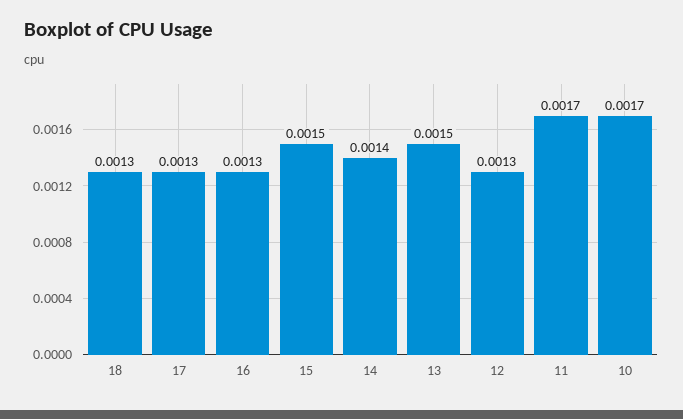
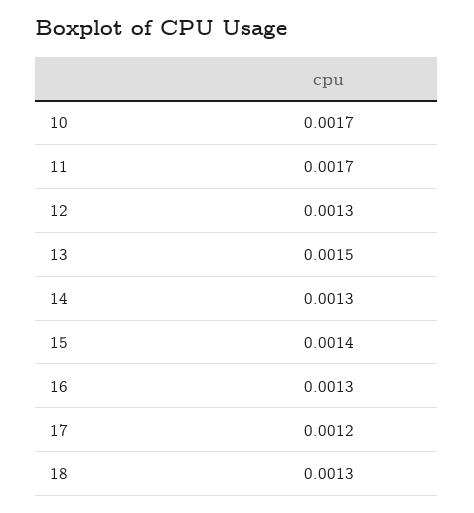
  {
    "18": 0.0013,
-   "17": 0.0013,
+   "17": 0.0012,
    "16": 0.0013,
-   "15": 0.0015,
+   "15": 0.0014,
-   "14": 0.0014,
+   "14": 0.0013,
    "13": 0.0015,
    "12": 0.0013,
    "11": 0.0017,
    "10": 0.0017
  }

